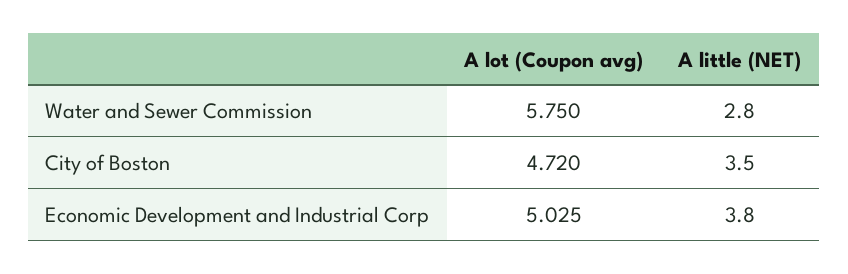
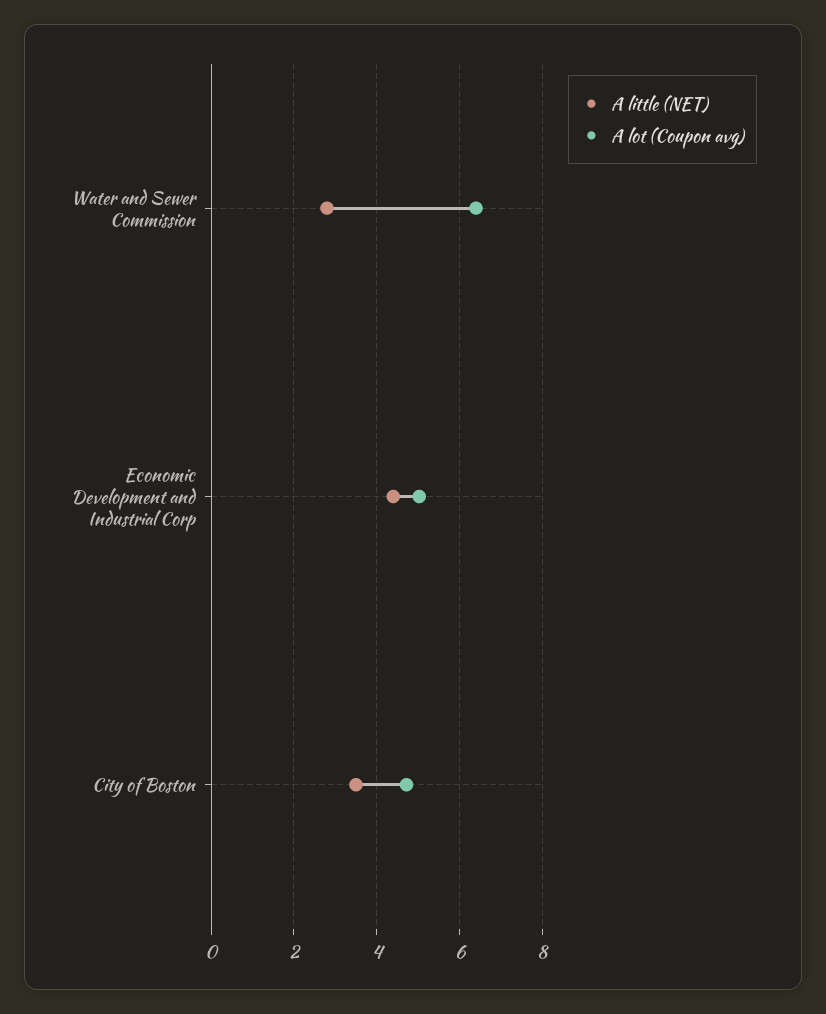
  {
    "A lot (Coupon avg)": {
-     "Water and Sewer Commission": 5.75,
+     "Water and Sewer Commission": 6.4,
      "City of Boston": 4.72,
      "Economic Development and Industrial Corp": 5.025
    },
    "A little (NET)": {
      "Water and Sewer Commission": 2.8,
      "City of Boston": 3.5,
-     "Economic Development and Industrial Corp": 3.8
+     "Economic Development and Industrial Corp": 4.4
    }
  }

